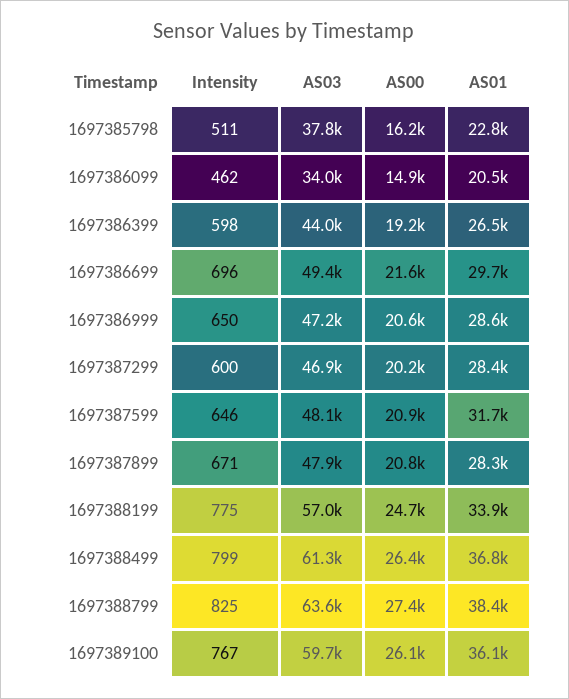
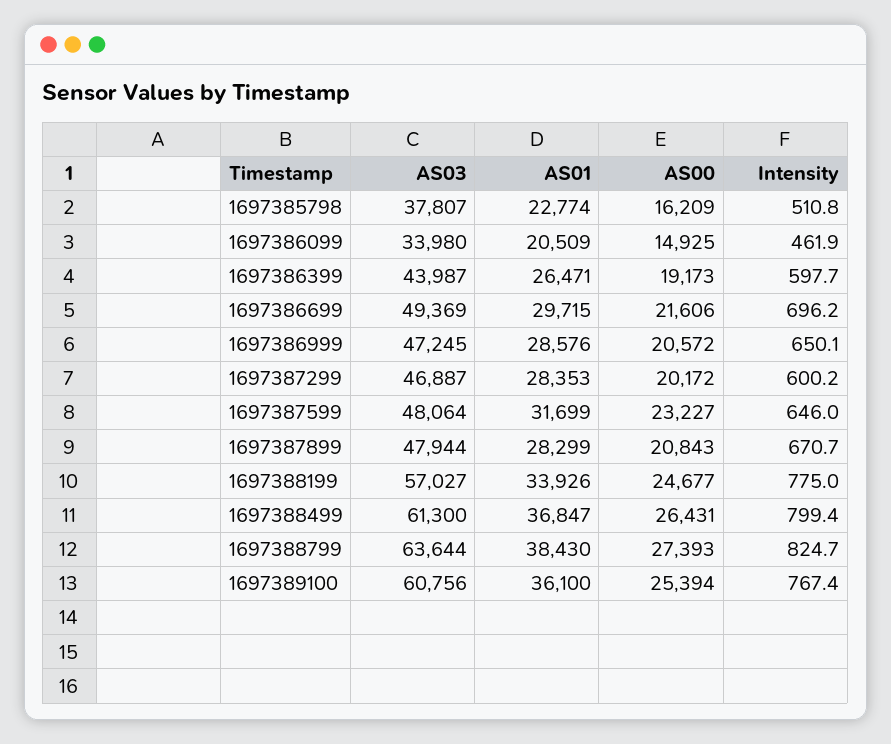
  {
    "Intensity": {
      "1697385798": 510.8,
      "1697386099": 461.9,
      "1697386399": 597.7,
      "1697386699": 696.2,
      "1697386999": 650.1,
      "1697387299": 600.2,
      "1697387599": 646,
      "1697387899": 670.7,
      "1697388199": 775,
      "1697388499": 799.4,
      "1697388799": 824.7,
      "1697389100": 767.4
    },
    "AS03": {
      "1697385798": 37807,
      "1697386099": 33980,
      "1697386399": 43987,
      "1697386699": 49369,
      "1697386999": 47245,
      "1697387299": 46887,
      "1697387599": 48064,
      "1697387899": 47944,
      "1697388199": 57027,
      "1697388499": 61300,
      "1697388799": 63644,
-     "1697389100": 59700
+     "1697389100": 60756
    },
    "AS00": {
      "1697385798": 16209,
      "1697386099": 14925,
      "1697386399": 19173,
      "1697386699": 21606,
      "1697386999": 20572,
      "1697387299": 20172,
-     "1697387599": 20900,
+     "1697387599": 23227,
      "1697387899": 20843,
      "1697388199": 24677,
      "1697388499": 26431,
      "1697388799": 27393,
-     "1697389100": 26100
+     "1697389100": 25394
    },
    "AS01": {
      "1697385798": 22774,
      "1697386099": 20509,
      "1697386399": 26471,
      "1697386699": 29715,
      "1697386999": 28576,
      "1697387299": 28353,
      "1697387599": 31699,
      "1697387899": 28299,
      "1697388199": 33926,
      "1697388499": 36847,
      "1697388799": 38430,
      "1697389100": 36100
    }
  }

